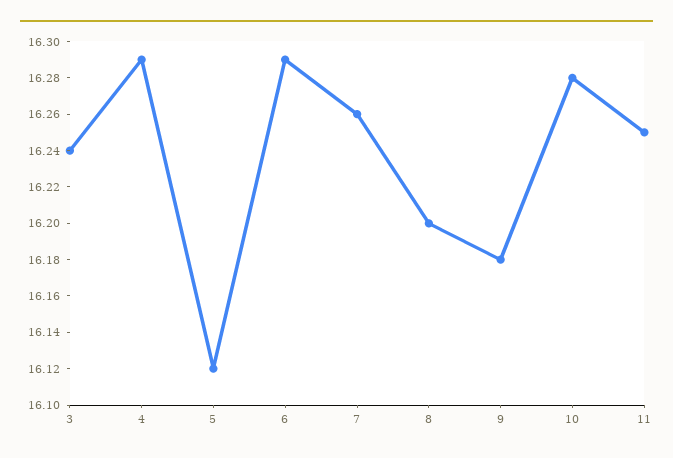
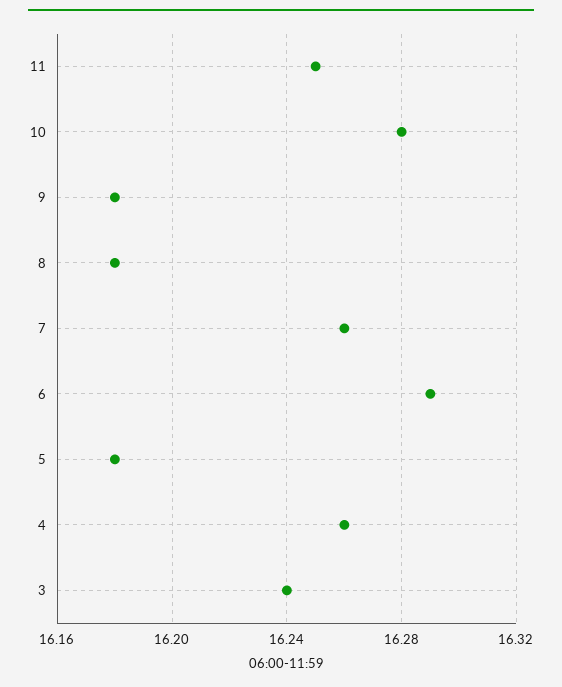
  {
    "3": 16.24,
-   "4": 16.29,
+   "4": 16.26,
-   "5": 16.12,
+   "5": 16.18,
    "6": 16.29,
    "7": 16.26,
-   "8": 16.2,
+   "8": 16.18,
    "9": 16.18,
    "10": 16.28,
    "11": 16.25
  }

